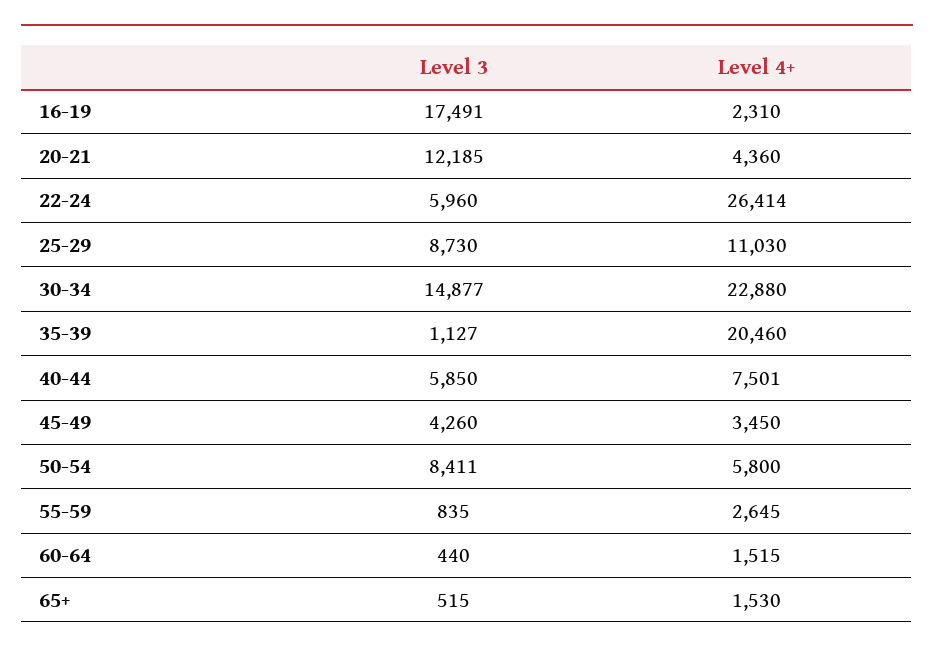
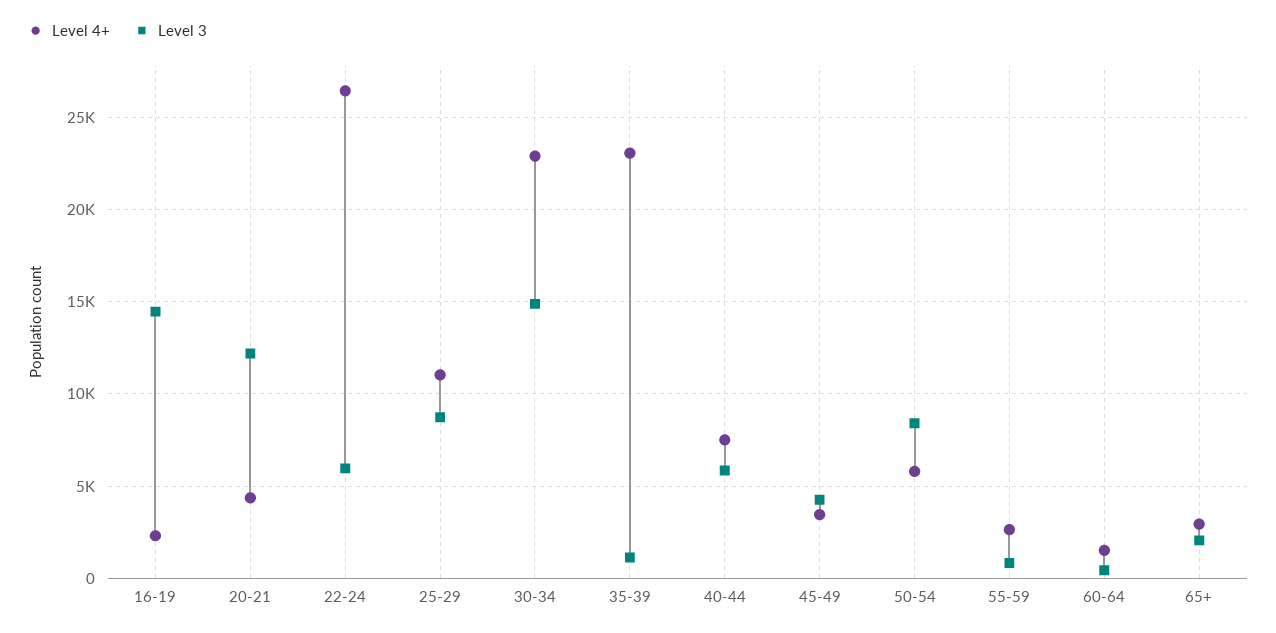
  {
    "Level 3": {
-     "16-19": 17491,
+     "16-19": 14500,
      "20-21": 12185,
      "22-24": 5960,
      "25-29": 8730,
      "30-34": 14877,
      "35-39": 1127,
      "40-44": 5850,
      "45-49": 4260,
      "50-54": 8411,
      "55-59": 835,
      "60-64": 440,
-     "65+": 515
+     "65+": 2000
    },
    "Level 4+": {
      "16-19": 2310,
      "20-21": 4360,
      "22-24": 26414,
      "25-29": 11030,
      "30-34": 22880,
-     "35-39": 20460,
+     "35-39": 23000,
      "40-44": 7501,
      "45-49": 3450,
      "50-54": 5800,
      "55-59": 2645,
      "60-64": 1515,
-     "65+": 1530
+     "65+": 3000
    }
  }

